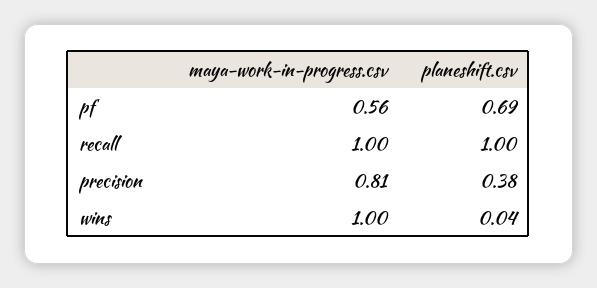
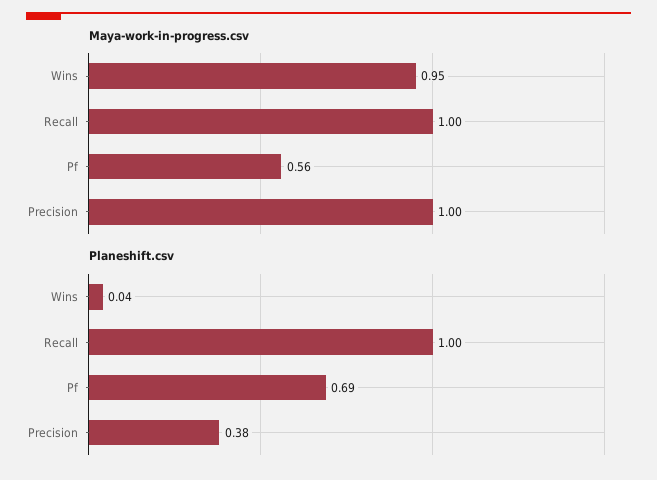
  {
    "maya-work-in-progress.csv": {
      "pf": 0.56,
      "recall": 1,
-     "precision": 0.81,
+     "precision": 1,
-     "wins": 1
+     "wins": 0.95
    },
    "planeshift.csv": {
      "pf": 0.69,
      "recall": 1,
      "precision": 0.38,
      "wins": 0.04
    }
  }

